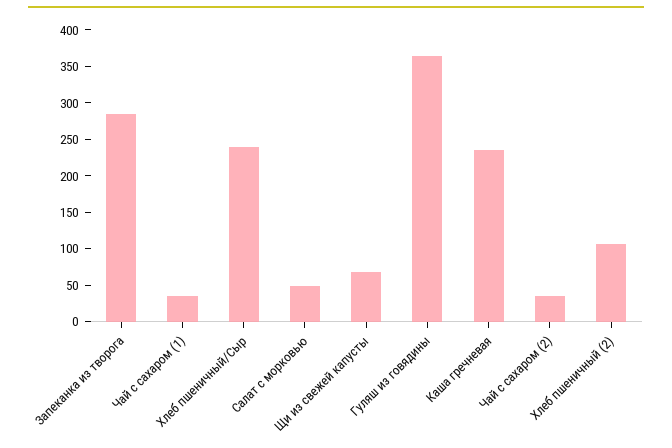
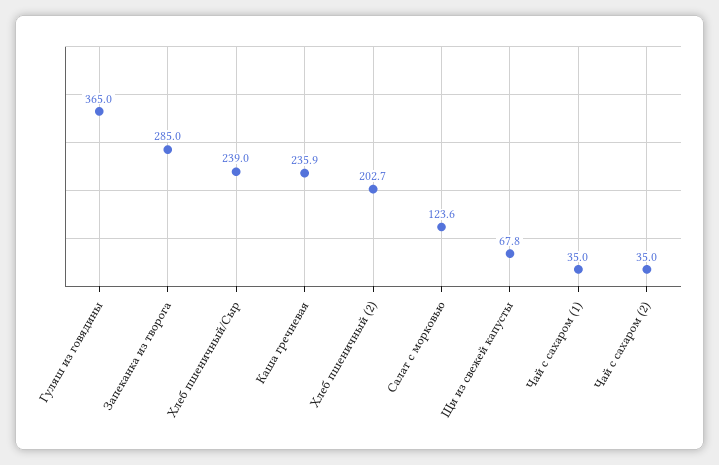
  {
    "Запеканка из творога": 285,
    "Чай с сахаром (1)": 35,
    "Хлеб пшеничный/Сыр": 239,
-   "Салат с морковью": 50,
+   "Салат с морковью": 123.6,
    "Щи из свежей капусты": 67.8,
    "Гуляш из говядины": 365,
    "Каша гречневая": 235.9,
    "Чай с сахаром (2)": 35,
-   "Хлеб пшеничный (2)": 100
+   "Хлеб пшеничный (2)": 202.7
  }

